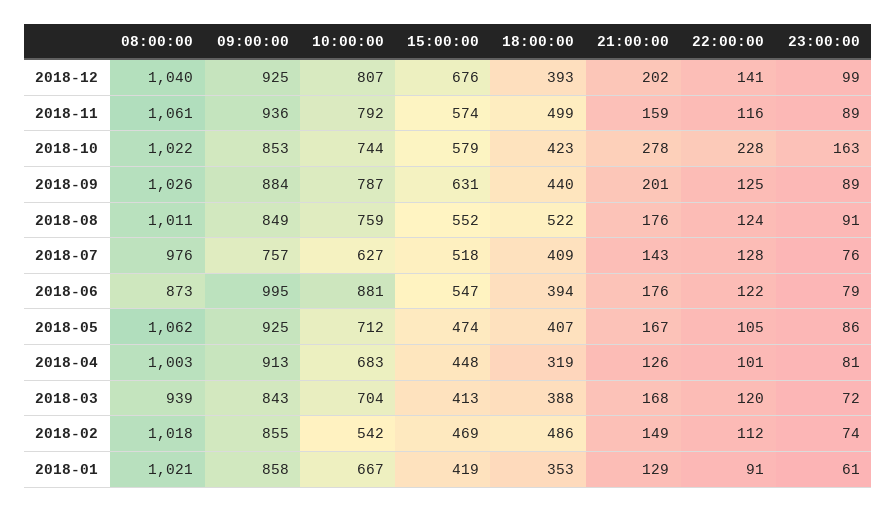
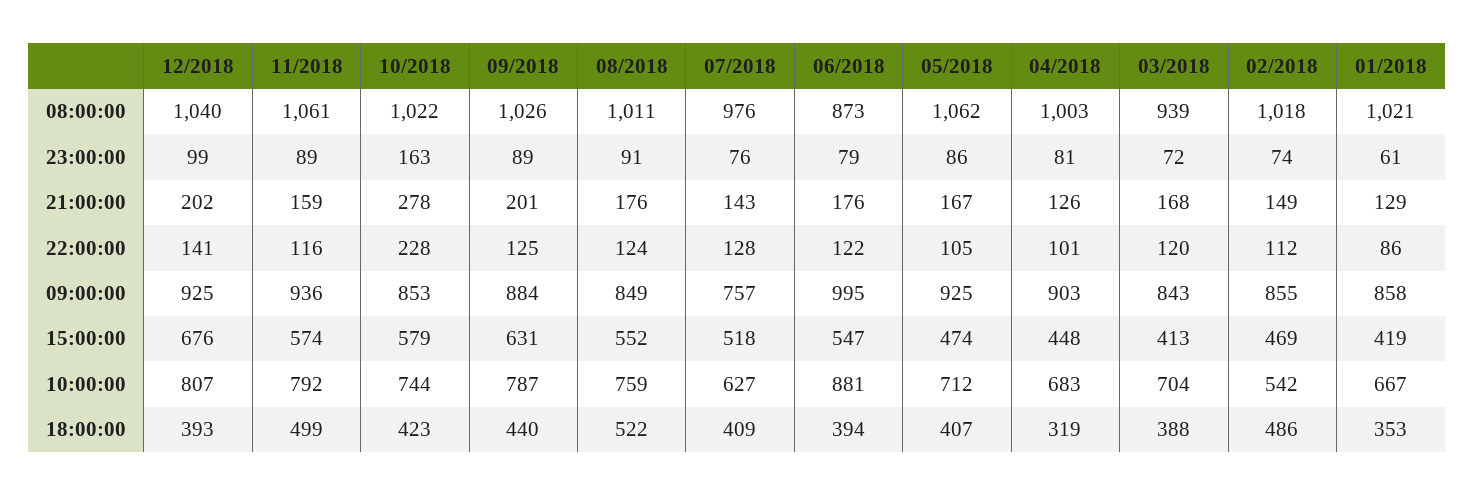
  {
    "08:00:00": {
      "2018-12": 1040,
      "2018-11": 1061,
      "2018-10": 1022,
      "2018-09": 1026,
      "2018-08": 1011,
      "2018-07": 976,
      "2018-06": 873,
      "2018-05": 1062,
      "2018-04": 1003,
      "2018-03": 939,
      "2018-02": 1018,
      "2018-01": 1021
    },
    "09:00:00": {
      "2018-12": 925,
      "2018-11": 936,
      "2018-10": 853,
      "2018-09": 884,
      "2018-08": 849,
      "2018-07": 757,
      "2018-06": 995,
      "2018-05": 925,
-     "2018-04": 913,
+     "2018-04": 903,
      "2018-03": 843,
      "2018-02": 855,
      "2018-01": 858
    },
    "10:00:00": {
      "2018-12": 807,
      "2018-11": 792,
      "2018-10": 744,
      "2018-09": 787,
      "2018-08": 759,
      "2018-07": 627,
      "2018-06": 881,
      "2018-05": 712,
      "2018-04": 683,
      "2018-03": 704,
      "2018-02": 542,
      "2018-01": 667
    },
    "15:00:00": {
      "2018-12": 676,
      "2018-11": 574,
      "2018-10": 579,
      "2018-09": 631,
      "2018-08": 552,
      "2018-07": 518,
      "2018-06": 547,
      "2018-05": 474,
      "2018-04": 448,
      "2018-03": 413,
      "2018-02": 469,
      "2018-01": 419
    },
    "18:00:00": {
      "2018-12": 393,
      "2018-11": 499,
      "2018-10": 423,
      "2018-09": 440,
      "2018-08": 522,
      "2018-07": 409,
      "2018-06": 394,
      "2018-05": 407,
      "2018-04": 319,
      "2018-03": 388,
      "2018-02": 486,
      "2018-01": 353
    },
    "21:00:00": {
      "2018-12": 202,
      "2018-11": 159,
      "2018-10": 278,
      "2018-09": 201,
      "2018-08": 176,
      "2018-07": 143,
      "2018-06": 176,
      "2018-05": 167,
      "2018-04": 126,
      "2018-03": 168,
      "2018-02": 149,
      "2018-01": 129
    },
    "22:00:00": {
      "2018-12": 141,
      "2018-11": 116,
      "2018-10": 228,
      "2018-09": 125,
      "2018-08": 124,
      "2018-07": 128,
      "2018-06": 122,
      "2018-05": 105,
      "2018-04": 101,
      "2018-03": 120,
      "2018-02": 112,
-     "2018-01": 91
+     "2018-01": 86
    },
    "23:00:00": {
      "2018-12": 99,
      "2018-11": 89,
      "2018-10": 163,
      "2018-09": 89,
      "2018-08": 91,
      "2018-07": 76,
      "2018-06": 79,
      "2018-05": 86,
      "2018-04": 81,
      "2018-03": 72,
      "2018-02": 74,
      "2018-01": 61
    }
  }

